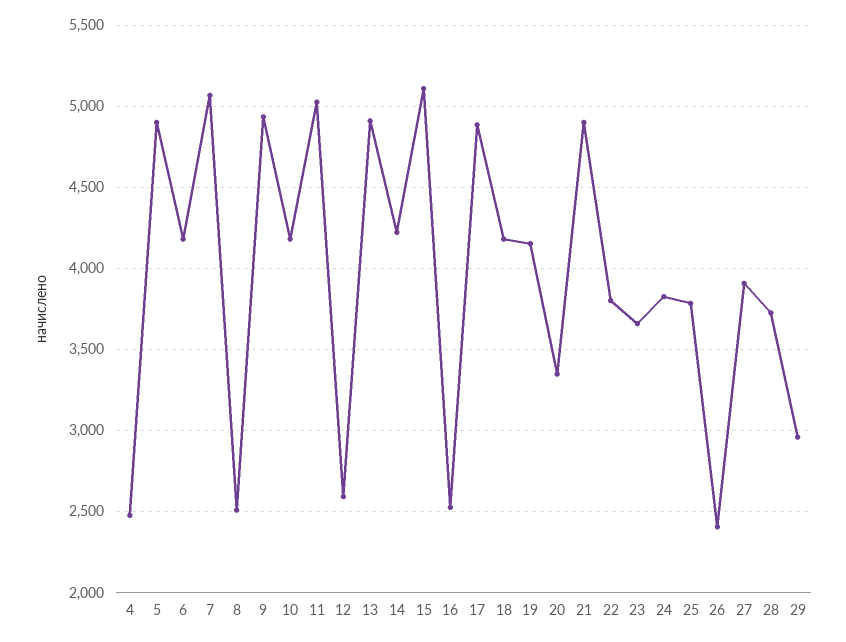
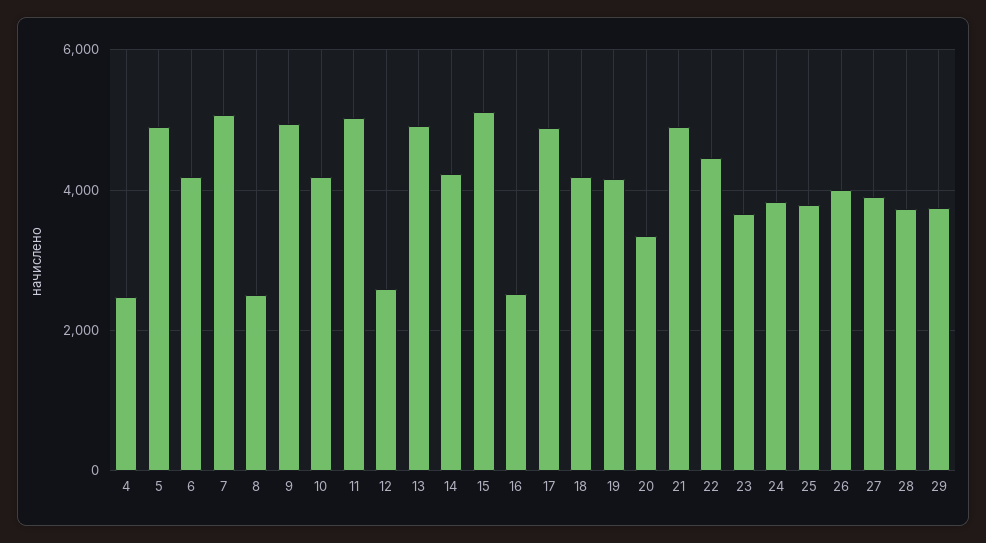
  {
    "4": 2500,
    "5": 4900,
    "6": 4200,
    "7": 5050,
    "8": 2500,
    "9": 4950,
    "10": 4200,
    "11": 5050,
    "12": 2600,
    "13": 4900,
    "14": 4200,
    "15": 5100,
    "16": 2550,
    "17": 4900,
    "18": 4200,
    "19": 4150,
    "20": 3350,
    "21": 4900,
-   "22": 3800,
+   "22": 4400,
    "23": 3650,
    "24": 3850,
    "25": 3800,
-   "26": 2400,
+   "26": 4000,
    "27": 3900,
    "28": 3750,
-   "29": 2950
+   "29": 3800
  }

